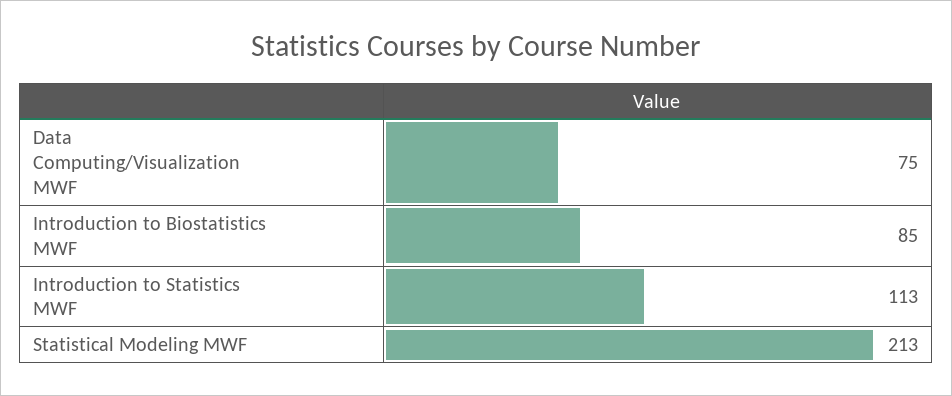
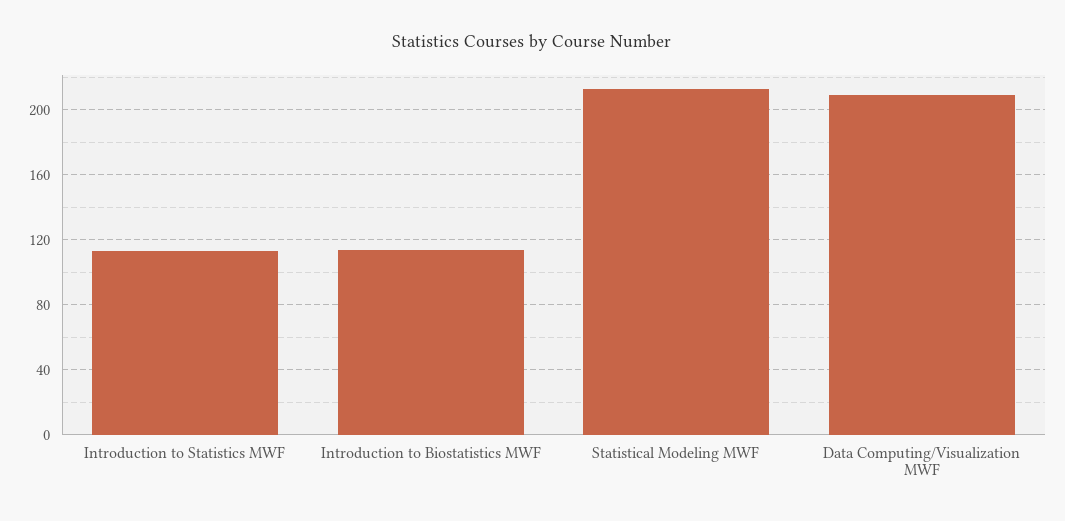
  {
-   "Data Computing/Visualization MWF": 75,
+   "Data Computing/Visualization MWF": 210,
-   "Introduction to Biostatistics MWF": 85,
+   "Introduction to Biostatistics MWF": 115,
    "Introduction to Statistics MWF": 113,
    "Statistical Modeling MWF": 213
  }

